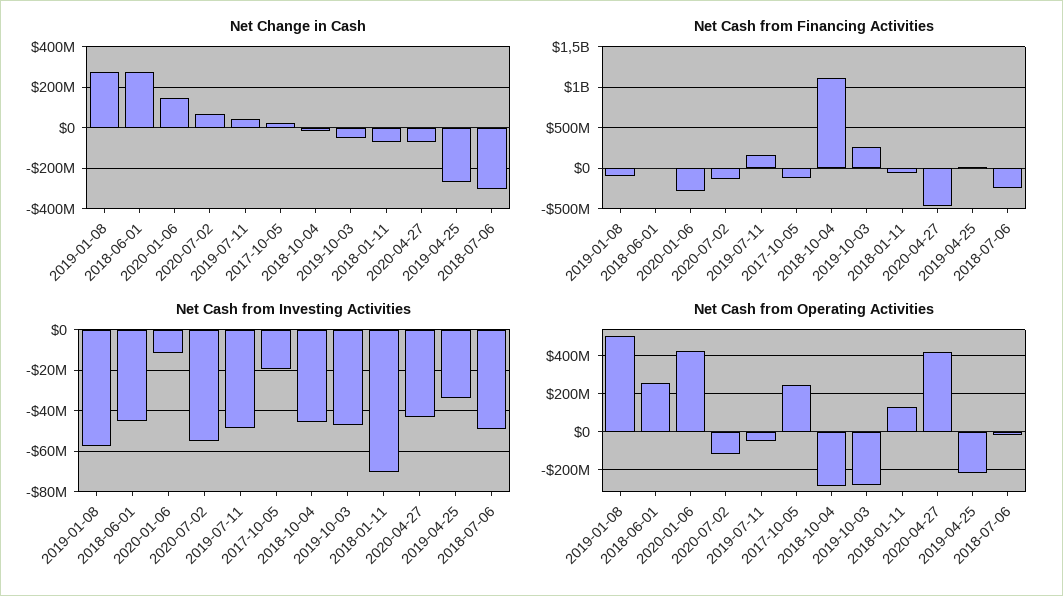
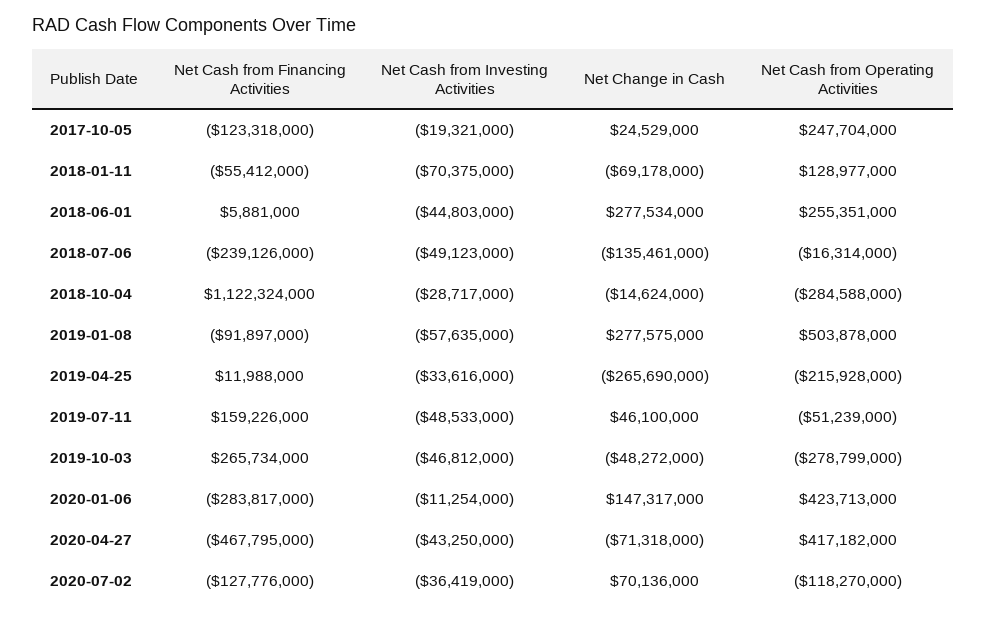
  {
    "Net Change in Cash": {
      "2019-01-08": 277575000,
      "2018-06-01": 277534000,
      "2020-01-06": 147317000,
      "2020-07-02": 70136000,
      "2019-07-11": 46100000,
      "2017-10-05": 24529000,
      "2018-10-04": -14624000,
      "2019-10-03": -48272000,
      "2018-01-11": -69178000,
      "2020-04-27": -71318000,
      "2019-04-25": -265690000,
-     "2018-07-06": -300000000
+     "2018-07-06": -135461000
    },
    "Net Cash from Financing Activities": {
      "2019-01-08": -91897000,
      "2018-06-01": 5881000,
      "2020-01-06": -283817000,
      "2020-07-02": -127776000,
      "2019-07-11": 159226000,
      "2017-10-05": -123318000,
      "2018-10-04": 1122324000,
      "2019-10-03": 265734000,
      "2018-01-11": -55412000,
      "2020-04-27": -467795000,
      "2019-04-25": 11988000,
      "2018-07-06": -239126000
    },
    "Net Cash from Investing Activities": {
      "2019-01-08": -57635000,
      "2018-06-01": -44803000,
      "2020-01-06": -11254000,
-     "2020-07-02": -55000000,
+     "2020-07-02": -36419000,
      "2019-07-11": -48533000,
      "2017-10-05": -19321000,
-     "2018-10-04": -45000000,
+     "2018-10-04": -28717000,
      "2019-10-03": -46812000,
      "2018-01-11": -70375000,
      "2020-04-27": -43250000,
      "2019-04-25": -33616000,
      "2018-07-06": -49123000
    },
    "Net Cash from Operating Activities": {
      "2019-01-08": 503878000,
      "2018-06-01": 255351000,
      "2020-01-06": 423713000,
      "2020-07-02": -118270000,
      "2019-07-11": -51239000,
      "2017-10-05": 247704000,
      "2018-10-04": -284588000,
      "2019-10-03": -278799000,
      "2018-01-11": 128977000,
      "2020-04-27": 417182000,
      "2019-04-25": -215928000,
      "2018-07-06": -16314000
    }
  }

